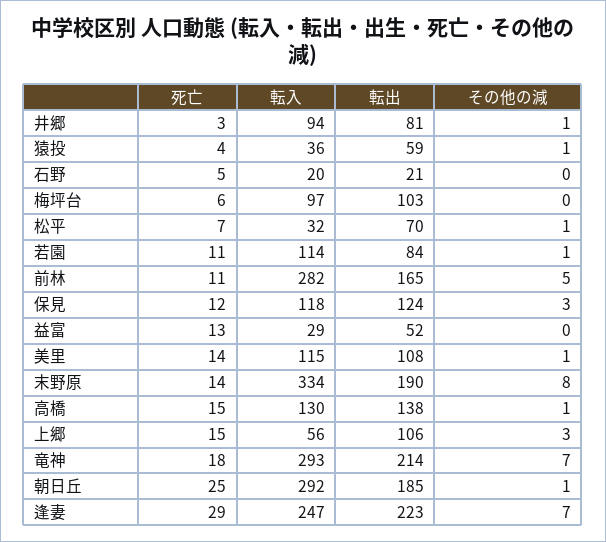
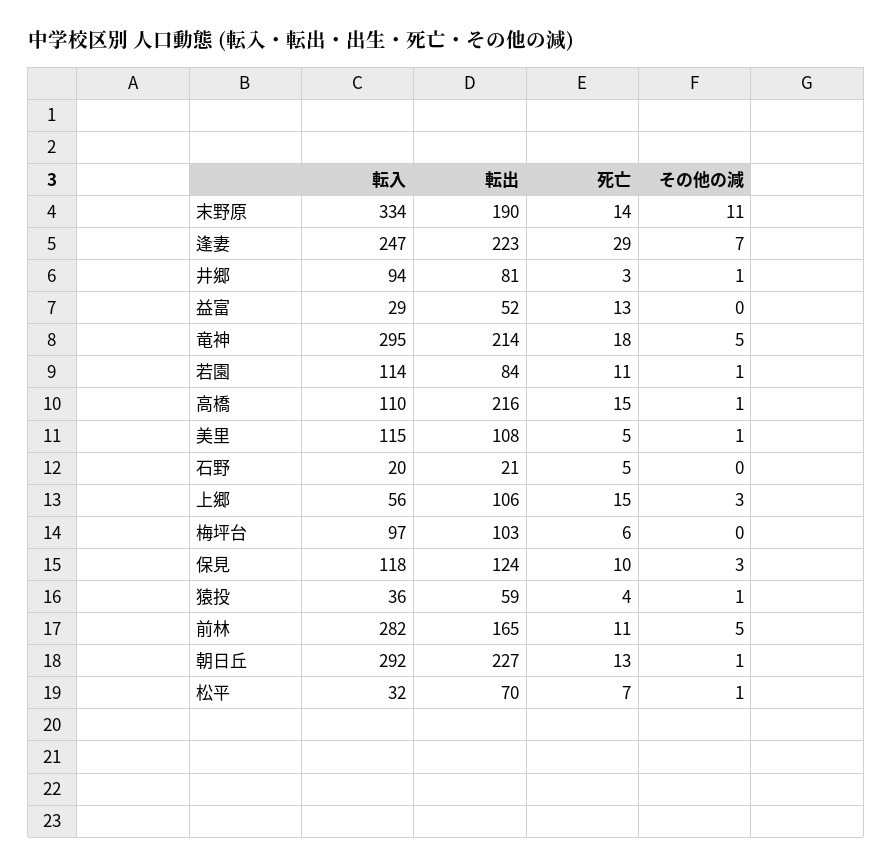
  {
    "死亡": {
      "井郷": 3,
      "猿投": 4,
      "石野": 5,
      "梅坪台": 6,
      "松平": 7,
      "若園": 11,
      "前林": 11,
-     "保見": 12,
+     "保見": 10,
      "益富": 13,
-     "美里": 14,
+     "美里": 5,
      "末野原": 14,
      "高橋": 15,
      "上郷": 15,
      "竜神": 18,
-     "朝日丘": 25,
+     "朝日丘": 13,
      "逢妻": 29
    },
    "転入": {
      "井郷": 94,
      "猿投": 36,
      "石野": 20,
      "梅坪台": 97,
      "松平": 32,
      "若園": 114,
      "前林": 282,
      "保見": 118,
      "益富": 29,
      "美里": 115,
      "末野原": 334,
-     "高橋": 130,
+     "高橋": 110,
      "上郷": 56,
-     "竜神": 293,
+     "竜神": 295,
      "朝日丘": 292,
      "逢妻": 247
    },
    "転出": {
      "井郷": 81,
      "猿投": 59,
      "石野": 21,
      "梅坪台": 103,
      "松平": 70,
      "若園": 84,
      "前林": 165,
      "保見": 124,
      "益富": 52,
      "美里": 108,
      "末野原": 190,
-     "高橋": 138,
+     "高橋": 216,
      "上郷": 106,
      "竜神": 214,
-     "朝日丘": 185,
+     "朝日丘": 227,
      "逢妻": 223
    },
    "その他の減": {
      "井郷": 1,
      "猿投": 1,
      "石野": 0,
      "梅坪台": 0,
      "松平": 1,
      "若園": 1,
      "前林": 5,
      "保見": 3,
      "益富": 0,
      "美里": 1,
-     "末野原": 8,
+     "末野原": 11,
      "高橋": 1,
      "上郷": 3,
-     "竜神": 7,
+     "竜神": 5,
      "朝日丘": 1,
      "逢妻": 7
    }
  }

